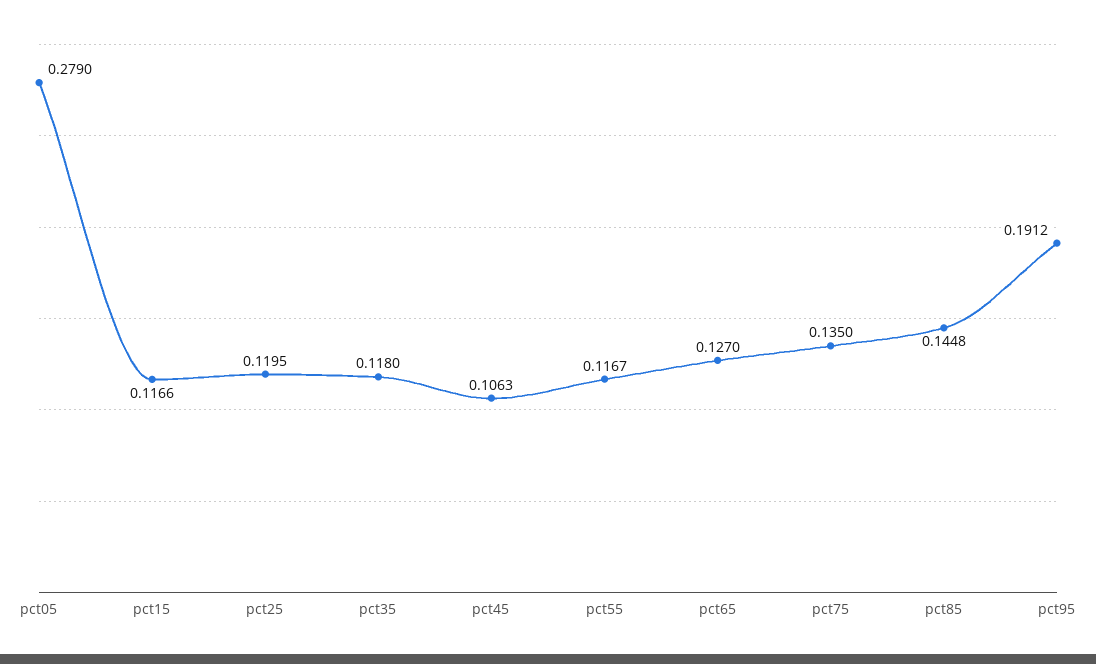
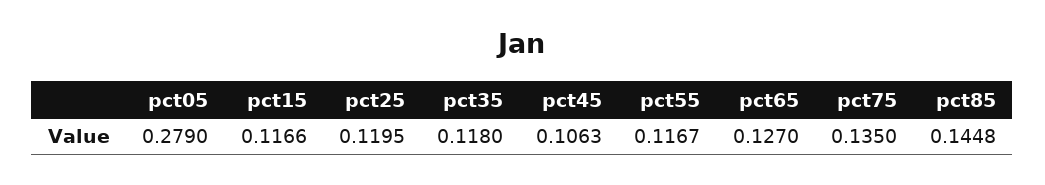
  {
    "pct05": 0.279,
    "pct15": 0.1166,
    "pct25": 0.1195,
    "pct35": 0.118,
    "pct45": 0.1063,
    "pct55": 0.1167,
    "pct65": 0.127,
    "pct75": 0.135,
-   "pct85": 0.1448,
+   "pct85": 0.1448
-   "pct95": 0.1912
  }

